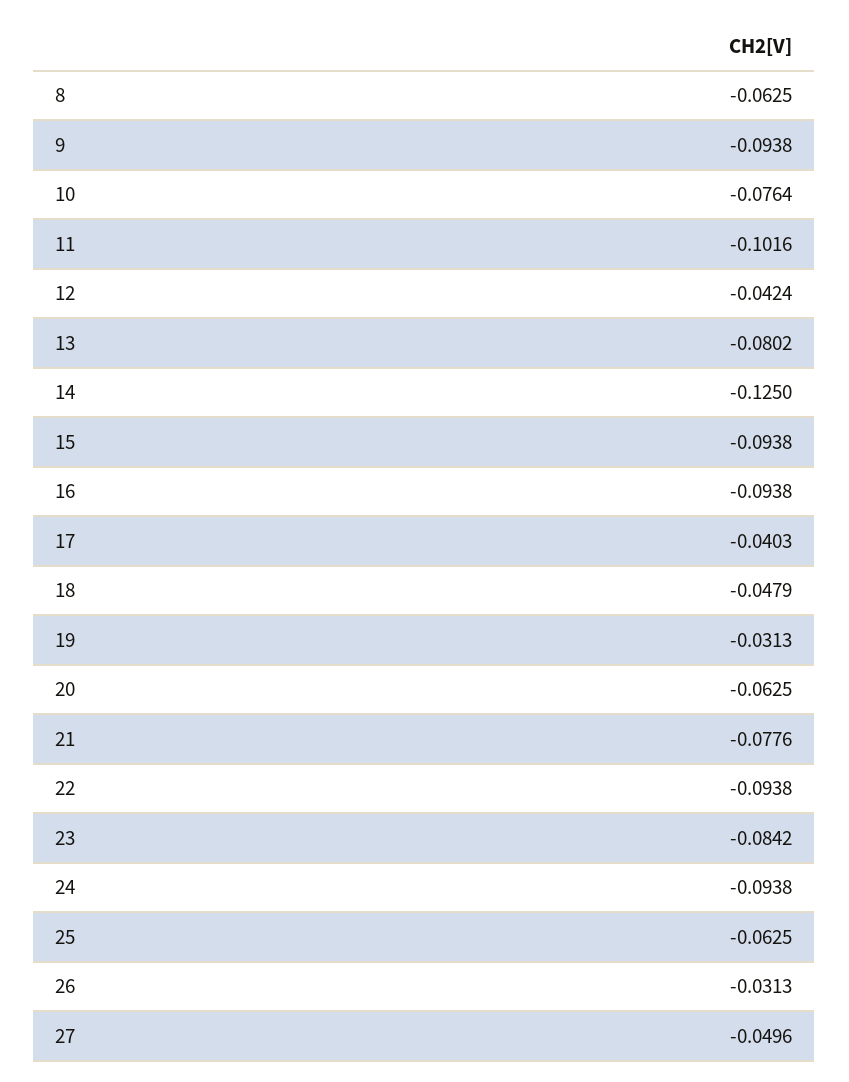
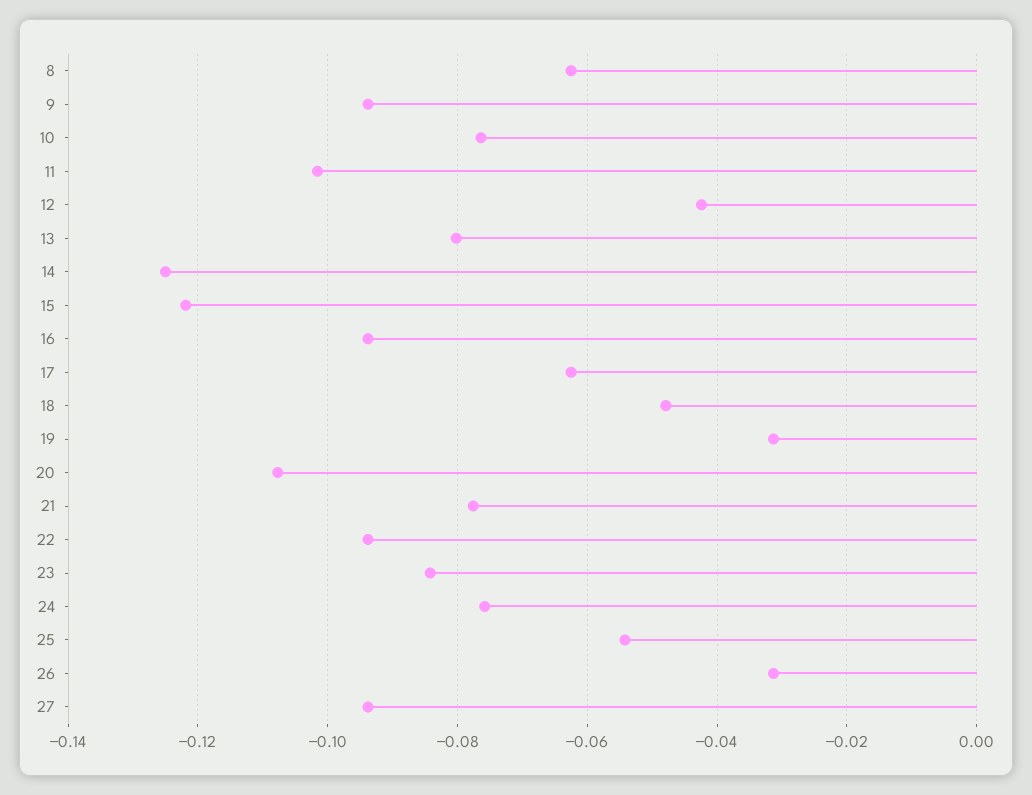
  {
    "8": -0.0625,
    "9": -0.0938,
    "10": -0.0764,
    "11": -0.1016,
    "12": -0.0424,
    "13": -0.0802,
    "14": -0.125,
-   "15": -0.0938,
+   "15": -0.122,
    "16": -0.0938,
-   "17": -0.0403,
+   "17": -0.062,
    "18": -0.0479,
    "19": -0.0313,
-   "20": -0.0625,
+   "20": -0.108,
    "21": -0.0776,
    "22": -0.0938,
    "23": -0.0842,
-   "24": -0.0938,
+   "24": -0.076,
-   "25": -0.0625,
+   "25": -0.054,
    "26": -0.0313,
-   "27": -0.0496
+   "27": -0.094
  }

